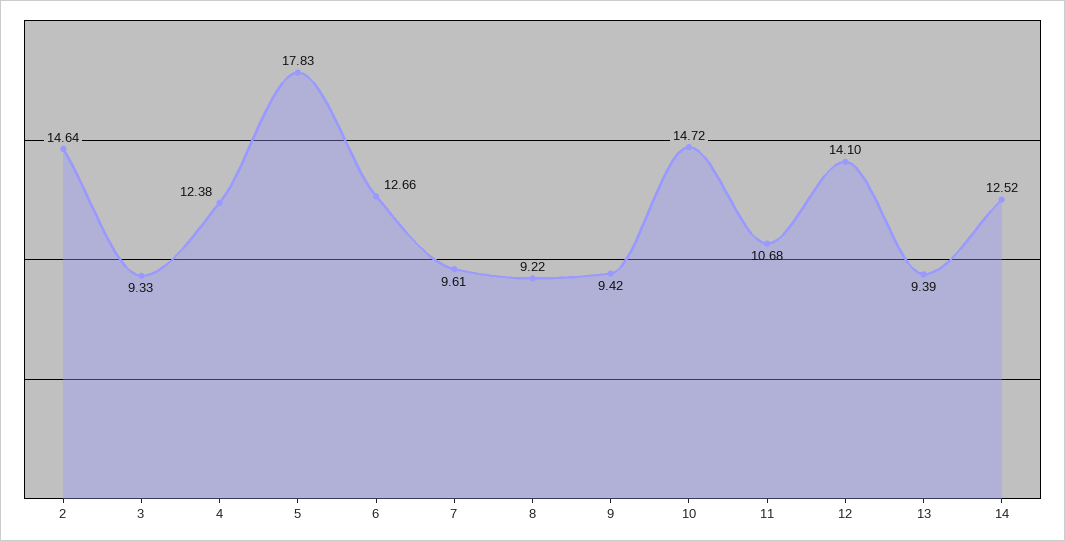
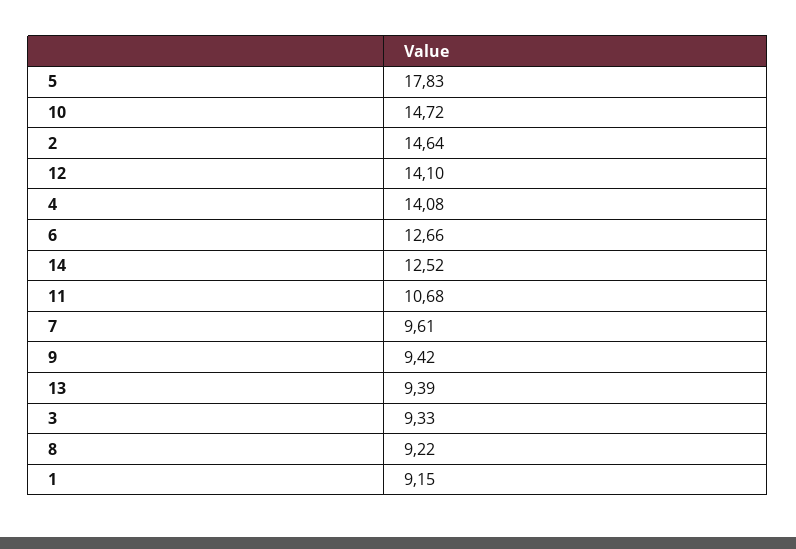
  {
    "2": 14.64,
    "3": 9.33,
-   "4": 12.38,
+   "4": 14.08,
    "5": 17.83,
    "6": 12.66,
    "7": 9.61,
    "8": 9.22,
    "9": 9.42,
    "10": 14.72,
    "11": 10.68,
    "12": 14.1,
    "13": 9.39,
-   "14": 12.52
+   "14": 12.52,
+   "1": 9.15
  }

